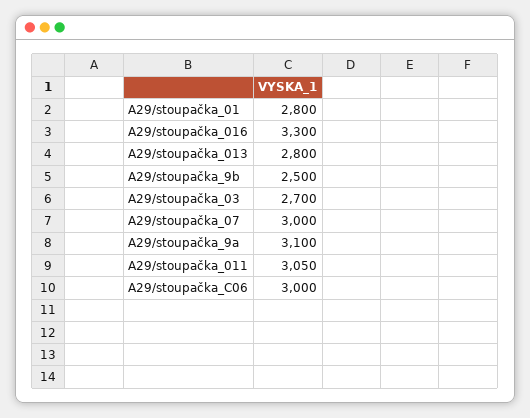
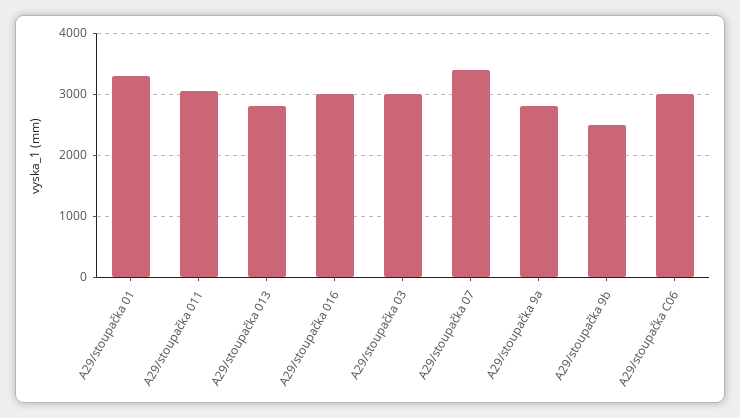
  {
-   "A29/stoupačka_01": 2800,
+   "A29/stoupačka_01": 3300,
-   "A29/stoupačka_016": 3300,
+   "A29/stoupačka_016": 3000,
    "A29/stoupačka_013": 2800,
    "A29/stoupačka_9b": 2500,
-   "A29/stoupačka_03": 2700,
+   "A29/stoupačka_03": 3000,
-   "A29/stoupačka_07": 3000,
+   "A29/stoupačka_07": 3400,
-   "A29/stoupačka_9a": 3100,
+   "A29/stoupačka_9a": 2800,
    "A29/stoupačka_011": 3050,
    "A29/stoupačka_C06": 3000
  }

